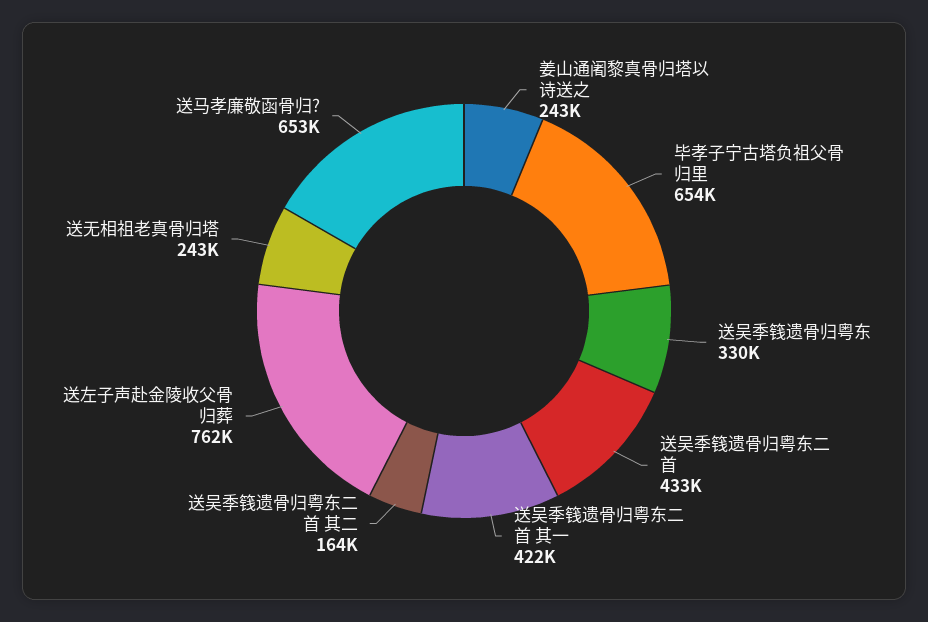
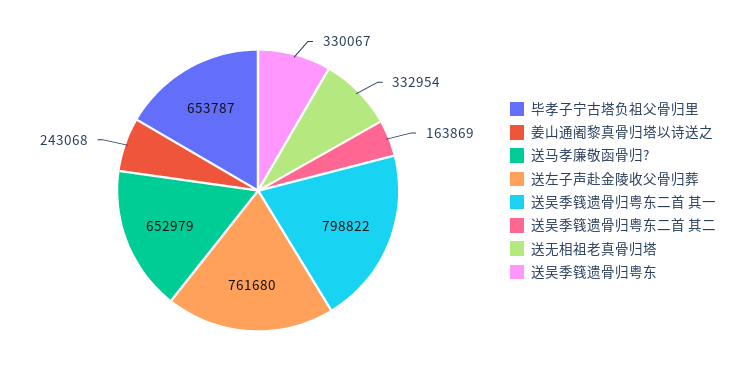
  {
    "姜山通阇黎真骨归塔以诗送之": 243068,
    "毕孝子宁古塔负祖父骨归里": 653787,
    "送吴季篯遗骨归粤东": 330067,
-   "送吴季篯遗骨归粤东二首": 433000,
-   "送吴季篯遗骨归粤东二首 其一": 422000,
+   "送吴季篯遗骨归粤东二首 其一": 798822,
    "送吴季篯遗骨归粤东二首 其二": 163869,
    "送左子声赴金陵收父骨归葬": 761680,
-   "送无相祖老真骨归塔": 243000,
+   "送无相祖老真骨归塔": 332954,
    "送马孝廉敬函骨归?": 652979
  }

